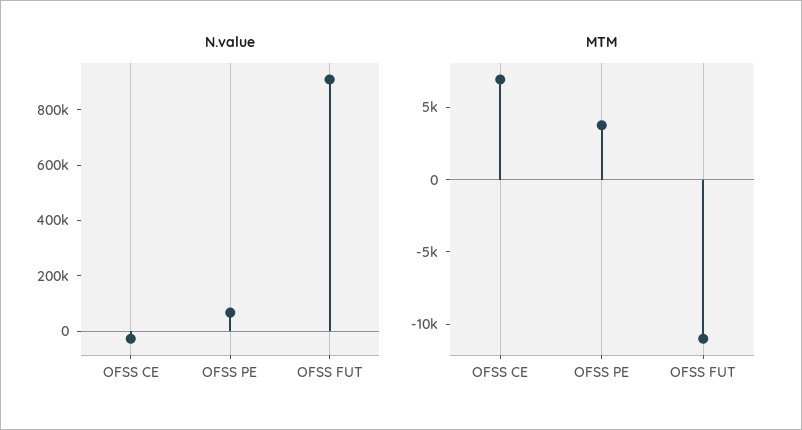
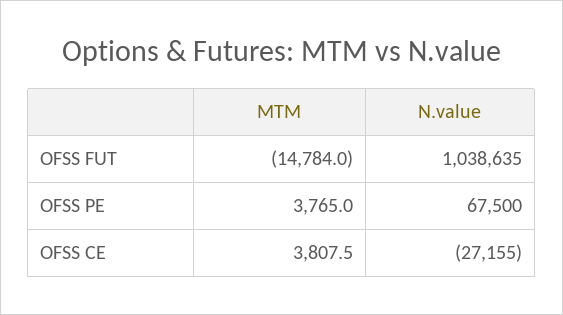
  {
    "N.value": {
      "OFSS CE": -27155,
      "OFSS PE": 67500,
-     "OFSS FUT": 900000
+     "OFSS FUT": 1038635
    },
    "MTM": {
-     "OFSS CE": 7000,
+     "OFSS CE": 3807.5,
      "OFSS PE": 3765,
-     "OFSS FUT": -11000
+     "OFSS FUT": -14784
    }
  }

